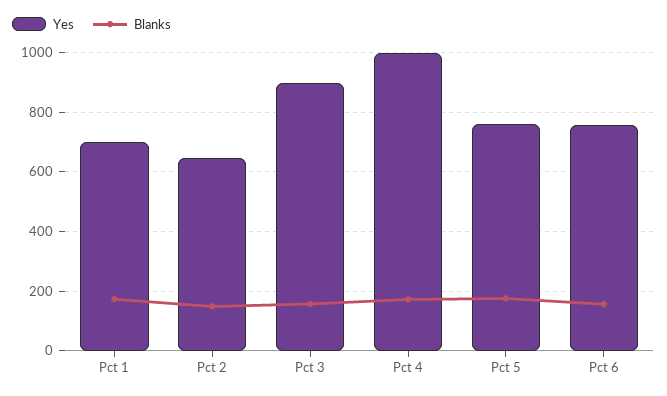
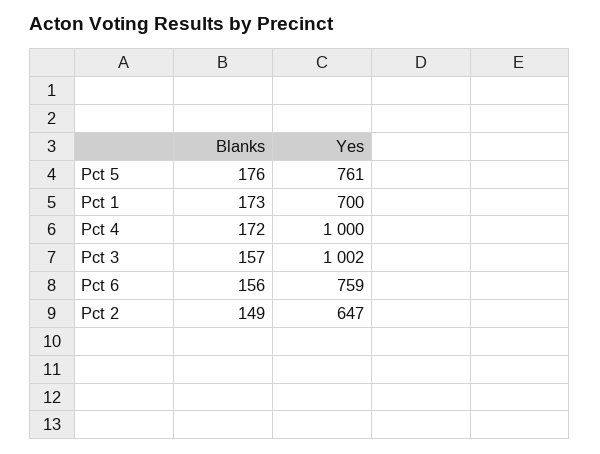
  {
    "Yes": {
      "Pct 1": 700,
      "Pct 2": 647,
-     "Pct 3": 900,
+     "Pct 3": 1002,
      "Pct 4": 1000,
      "Pct 5": 761,
      "Pct 6": 759
    },
    "Blanks": {
      "Pct 1": 173,
      "Pct 2": 149,
      "Pct 3": 157,
      "Pct 4": 172,
      "Pct 5": 176,
      "Pct 6": 156
    }
  }

